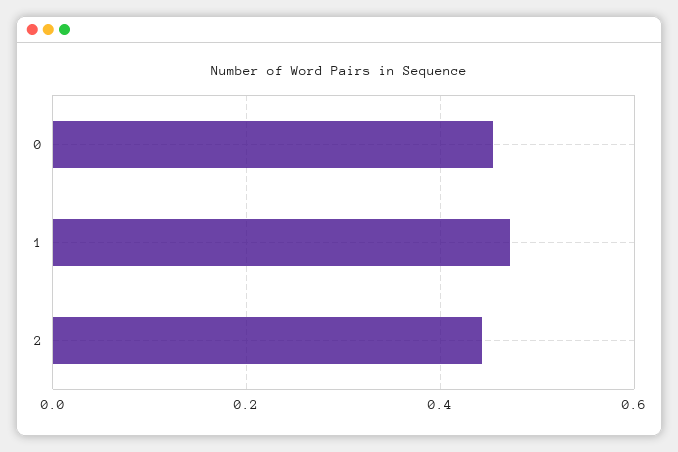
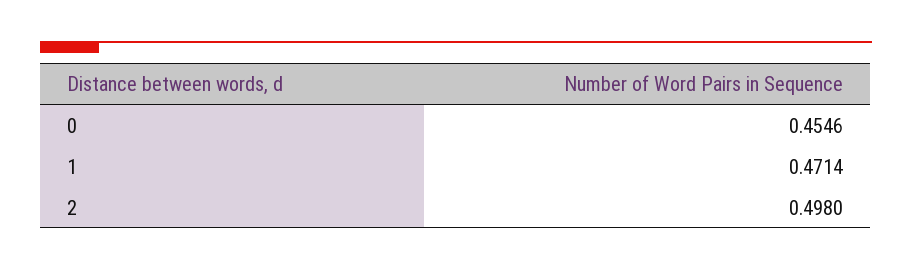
  {
    "0": 0.4546,
    "1": 0.4714,
-   "2": 0.44
+   "2": 0.498
  }

